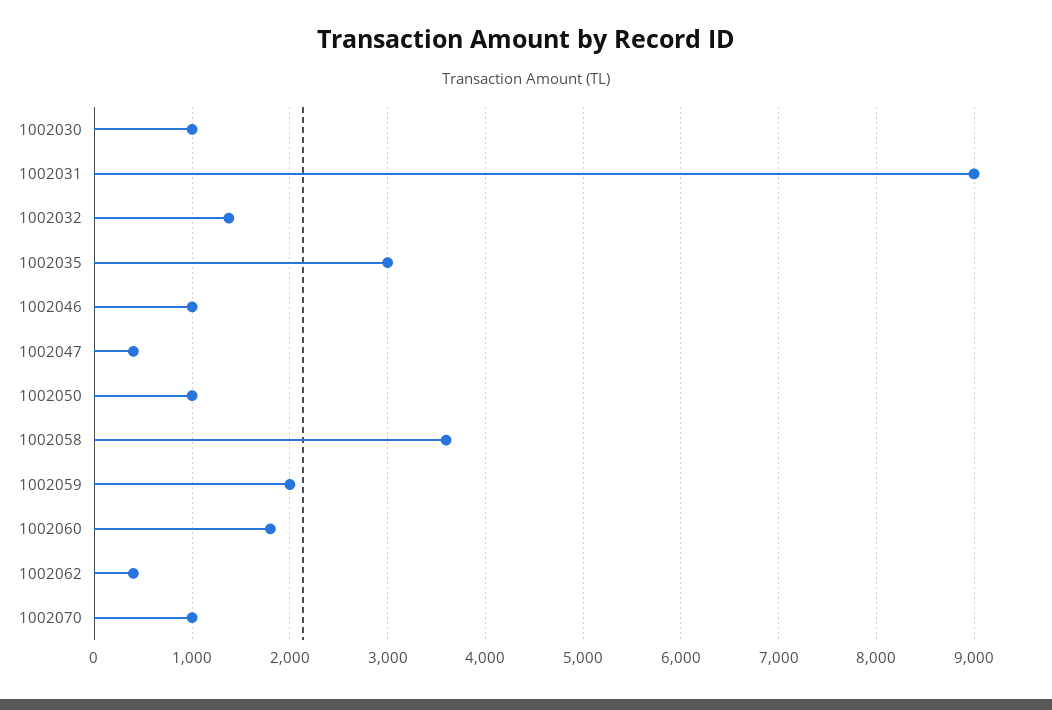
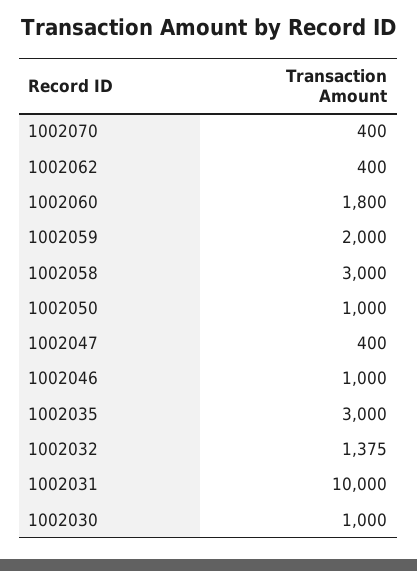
  {
    "1002030": 1000,
-   "1002031": 9000,
+   "1002031": 10000,
    "1002032": 1375,
    "1002035": 3000,
    "1002046": 1000,
    "1002047": 400,
    "1002050": 1000,
-   "1002058": 3600,
+   "1002058": 3000,
    "1002059": 2000,
    "1002060": 1800,
    "1002062": 400,
-   "1002070": 1000
+   "1002070": 400
  }

